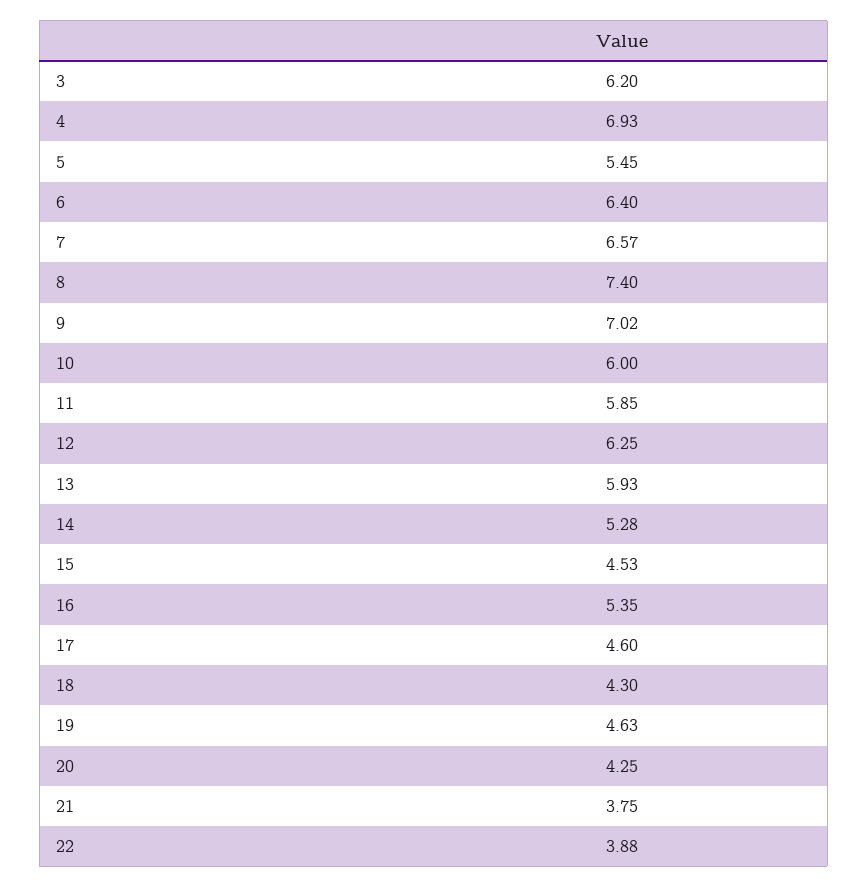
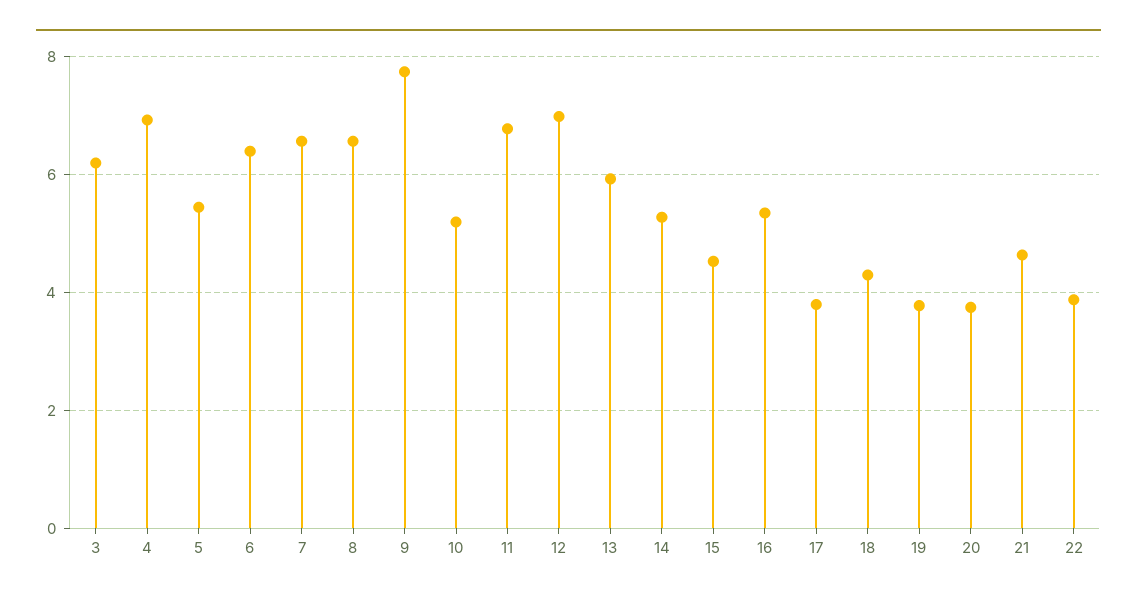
  {
    "3": 6.2,
    "4": 6.93,
    "5": 5.45,
    "6": 6.4,
    "7": 6.57,
-   "8": 7.4,
+   "8": 6.6,
-   "9": 7.02,
+   "9": 7.8,
-   "10": 6,
+   "10": 5.2,
-   "11": 5.85,
+   "11": 6.8,
-   "12": 6.25,
+   "12": 7,
    "13": 5.93,
    "14": 5.28,
    "15": 4.53,
    "16": 5.35,
-   "17": 4.6,
+   "17": 3.8,
    "18": 4.3,
-   "19": 4.63,
+   "19": 3.8,
-   "20": 4.25,
+   "20": 3.8,
-   "21": 3.75,
+   "21": 4.6,
    "22": 3.88
  }

